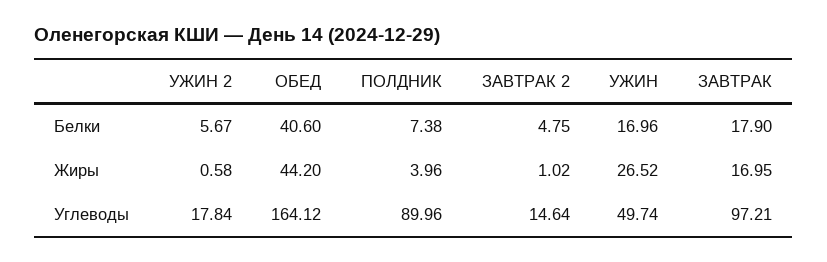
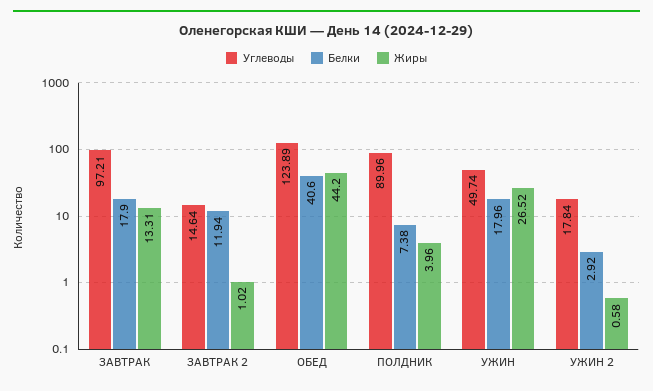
  {
    "Белки": {
-     "УЖИН 2": 5.67,
+     "УЖИН 2": 2.92,
      "ОБЕД": 40.6,
      "ПОЛДНИК": 7.38,
-     "ЗАВТРАК 2": 4.75,
+     "ЗАВТРАК 2": 11.94,
-     "УЖИН": 16.96,
+     "УЖИН": 17.96,
      "ЗАВТРАК": 17.9
    },
    "Жиры": {
      "УЖИН 2": 0.58,
      "ОБЕД": 44.2,
      "ПОЛДНИК": 3.96,
      "ЗАВТРАК 2": 1.02,
      "УЖИН": 26.52,
-     "ЗАВТРАК": 16.95
+     "ЗАВТРАК": 13.31
    },
    "Углеводы": {
      "УЖИН 2": 17.84,
-     "ОБЕД": 164.12,
+     "ОБЕД": 123.89,
      "ПОЛДНИК": 89.96,
      "ЗАВТРАК 2": 14.64,
      "УЖИН": 49.74,
      "ЗАВТРАК": 97.21
    }
  }

